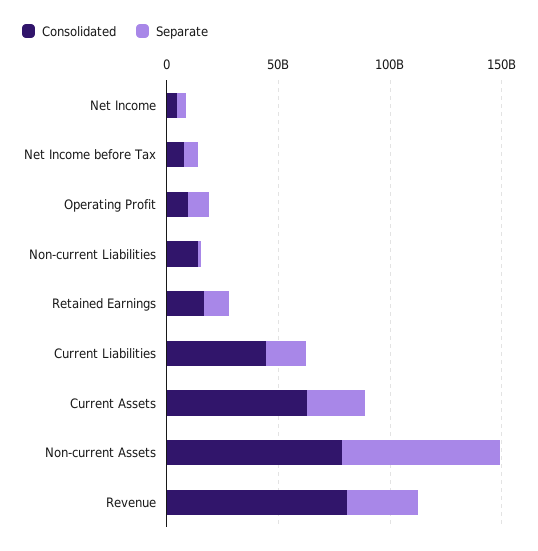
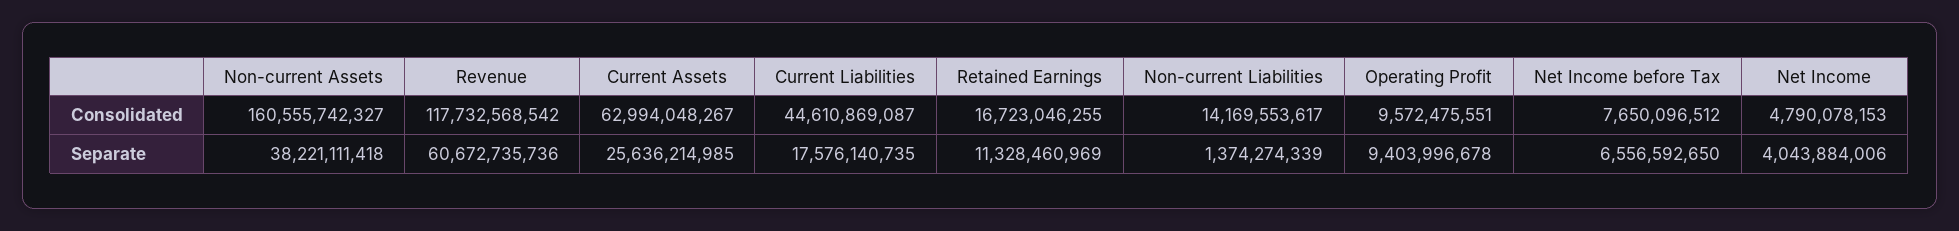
  {
    "Consolidated": {
      "Net Income": 4790078153,
      "Net Income before Tax": 7650096512,
      "Operating Profit": 9572475551,
      "Non-current Liabilities": 14169553617,
      "Retained Earnings": 16723046255,
      "Current Liabilities": 44610869087,
      "Current Assets": 62994048267,
-     "Non-current Assets": 80000000000,
+     "Non-current Assets": 160555742327,
-     "Revenue": 80000000000
+     "Revenue": 117732568542
    },
    "Separate": {
      "Net Income": 4043884006,
      "Net Income before Tax": 6556592650,
      "Operating Profit": 9403996678,
      "Non-current Liabilities": 1374274339,
      "Retained Earnings": 11328460969,
      "Current Liabilities": 17576140735,
      "Current Assets": 25636214985,
-     "Non-current Assets": 70000000000,
+     "Non-current Assets": 38221111418,
-     "Revenue": 30000000000
+     "Revenue": 60672735736
    }
  }

